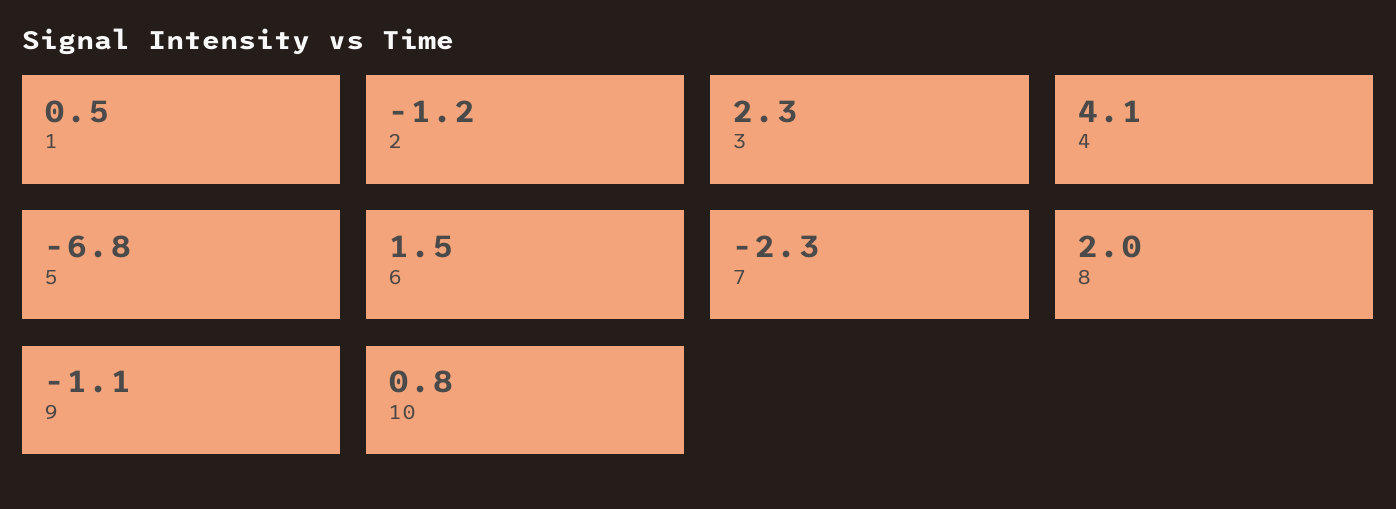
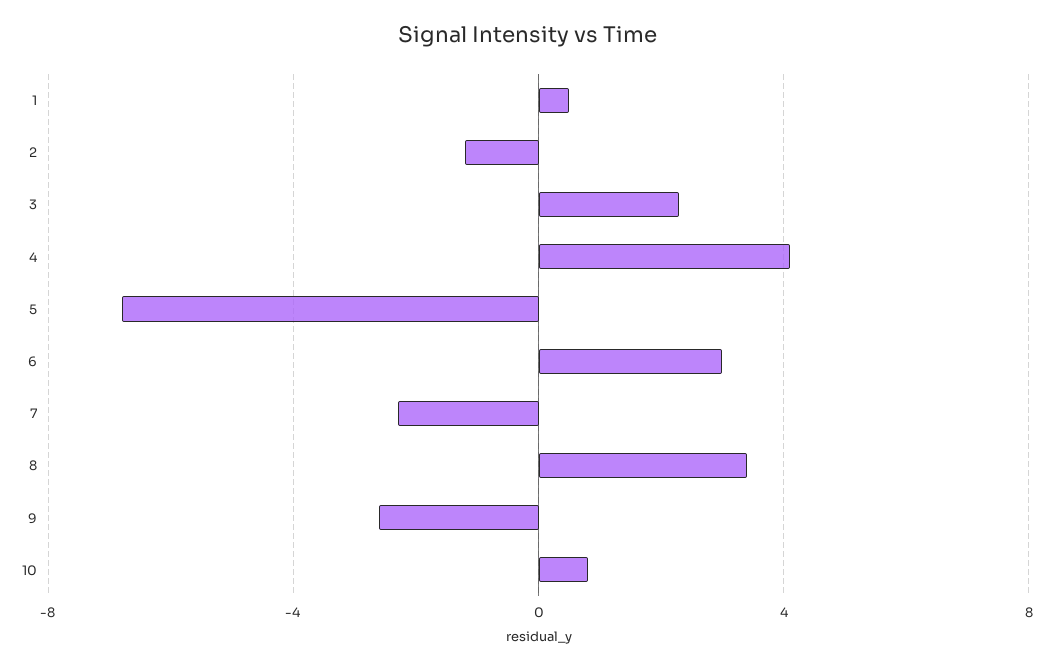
  {
    "1": 0.5,
    "2": -1.2,
    "3": 2.3,
    "4": 4.1,
    "5": -6.8,
-   "6": 1.5,
+   "6": 3,
    "7": -2.3,
-   "8": 2,
+   "8": 3.5,
-   "9": -1.1,
+   "9": -2.5,
    "10": 0.8
  }

